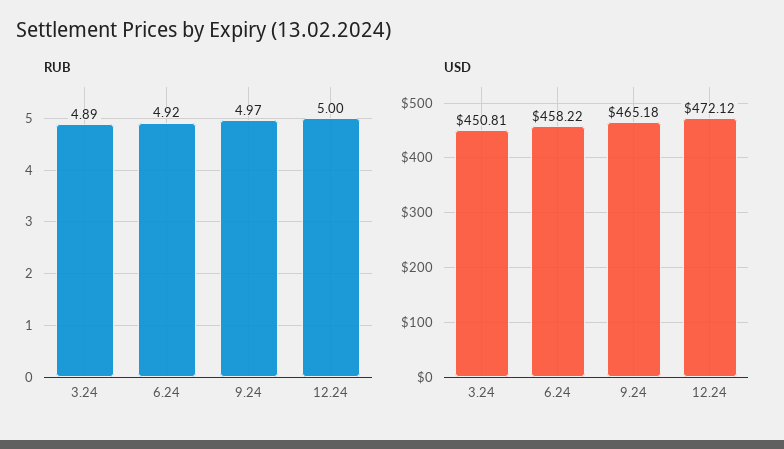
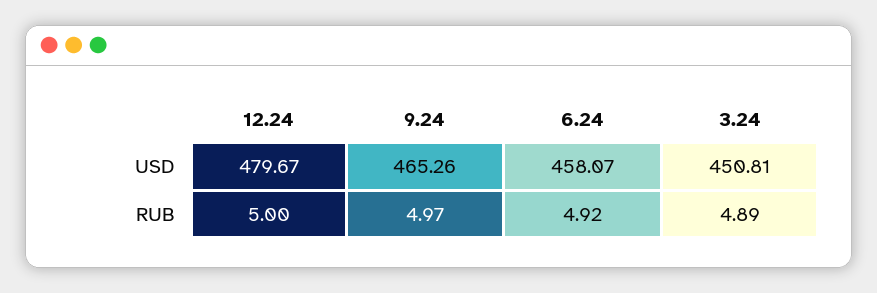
  {
    "RUB": {
      "3.24": 4.89,
      "6.24": 4.92,
      "9.24": 4.97,
      "12.24": 5
    },
    "USD": {
      "3.24": 450.81,
-     "6.24": 458.22,
+     "6.24": 458.07,
-     "9.24": 465.18,
+     "9.24": 465.26,
-     "12.24": 472.12
+     "12.24": 479.67
    }
  }

